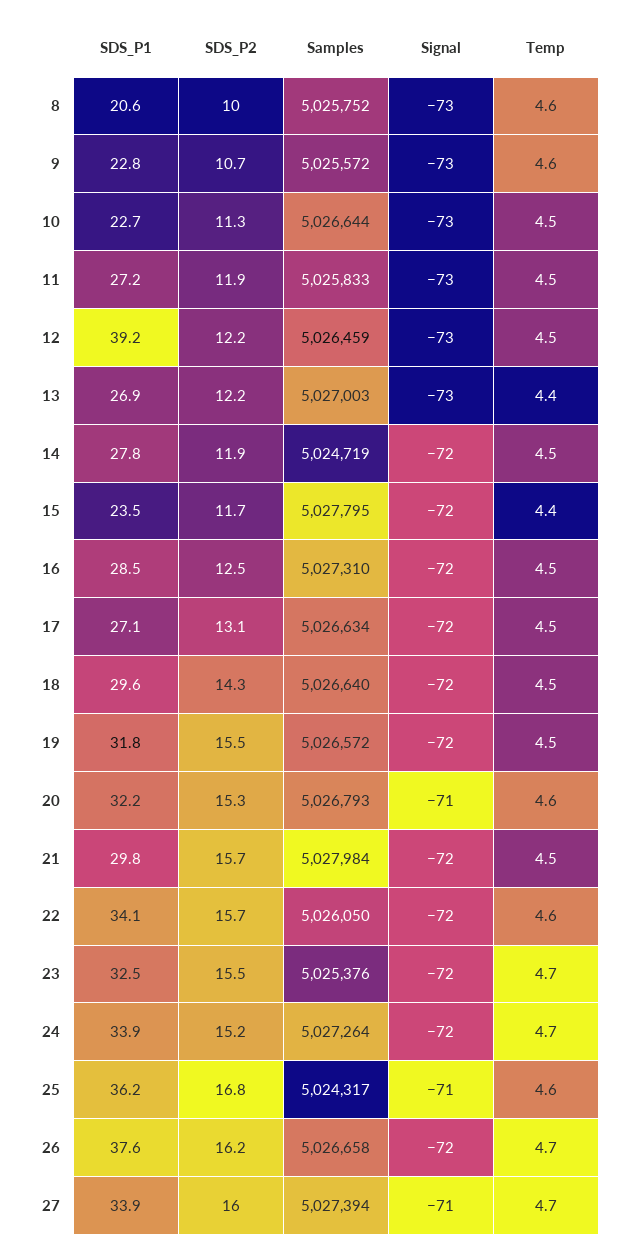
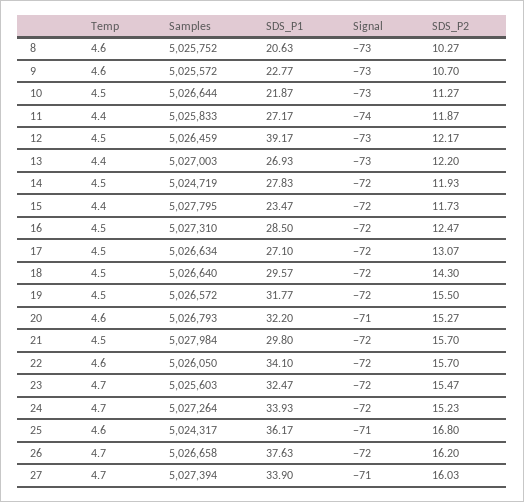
  {
    "SDS_P1": {
      "8": 20.63,
      "9": 22.77,
-     "10": 22.7,
+     "10": 21.87,
      "11": 27.17,
      "12": 39.17,
      "13": 26.93,
      "14": 27.83,
      "15": 23.47,
      "16": 28.5,
      "17": 27.1,
      "18": 29.57,
      "19": 31.77,
      "20": 32.2,
      "21": 29.8,
      "22": 34.1,
      "23": 32.47,
      "24": 33.93,
      "25": 36.17,
      "26": 37.63,
      "27": 33.9
    },
    "SDS_P2": {
-     "8": 10,
+     "8": 10.27,
      "9": 10.7,
      "10": 11.27,
      "11": 11.87,
      "12": 12.17,
      "13": 12.2,
      "14": 11.93,
      "15": 11.73,
      "16": 12.47,
      "17": 13.07,
      "18": 14.3,
      "19": 15.5,
      "20": 15.27,
      "21": 15.7,
      "22": 15.7,
      "23": 15.47,
      "24": 15.23,
      "25": 16.8,
      "26": 16.2,
      "27": 16.03
    },
    "Samples": {
      "8": 5025752,
      "9": 5025572,
      "10": 5026644,
      "11": 5025833,
      "12": 5026459,
      "13": 5027003,
      "14": 5024719,
      "15": 5027795,
      "16": 5027310,
      "17": 5026634,
      "18": 5026640,
      "19": 5026572,
      "20": 5026793,
      "21": 5027984,
      "22": 5026050,
-     "23": 5025376,
+     "23": 5025603,
      "24": 5027264,
      "25": 5024317,
      "26": 5026658,
      "27": 5027394
    },
    "Signal": {
      "8": -73,
      "9": -73,
      "10": -73,
-     "11": -73,
+     "11": -74,
      "12": -73,
      "13": -73,
      "14": -72,
      "15": -72,
      "16": -72,
      "17": -72,
      "18": -72,
      "19": -72,
      "20": -71,
      "21": -72,
      "22": -72,
      "23": -72,
      "24": -72,
      "25": -71,
      "26": -72,
      "27": -71
    },
    "Temp": {
      "8": 4.6,
      "9": 4.6,
      "10": 4.5,
-     "11": 4.5,
+     "11": 4.4,
      "12": 4.5,
      "13": 4.4,
      "14": 4.5,
      "15": 4.4,
      "16": 4.5,
      "17": 4.5,
      "18": 4.5,
      "19": 4.5,
      "20": 4.6,
      "21": 4.5,
      "22": 4.6,
      "23": 4.7,
      "24": 4.7,
      "25": 4.6,
      "26": 4.7,
      "27": 4.7
    }
  }

